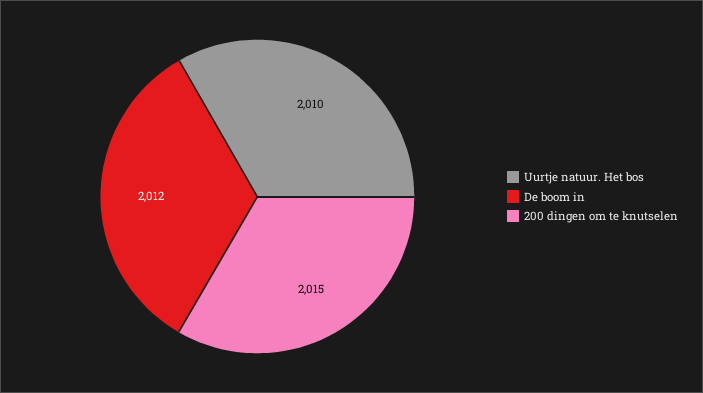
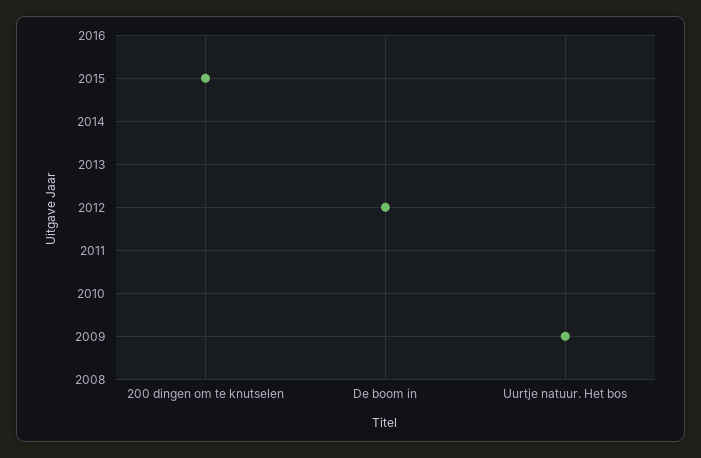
  {
-   "Uurtje natuur. Het bos": 2010,
+   "Uurtje natuur. Het bos": 2009,
    "De boom in": 2012,
    "200 dingen om te knutselen": 2015
  }

